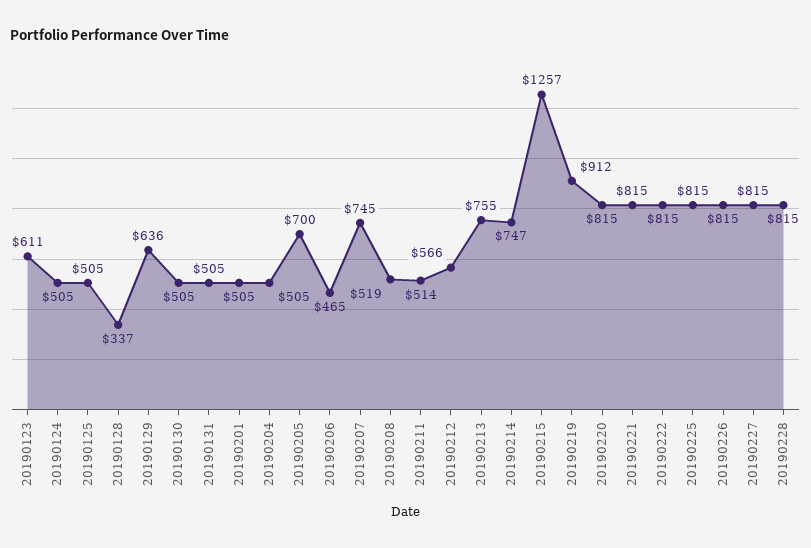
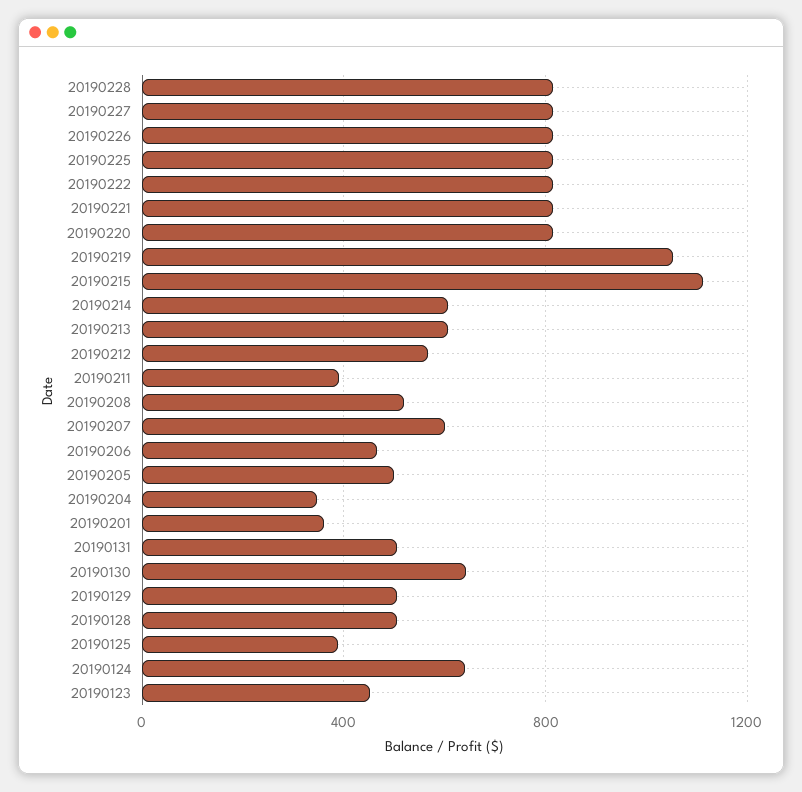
  {
-   "20190123": 611,
+   "20190123": 450,
-   "20190124": 505,
+   "20190124": 650,
-   "20190125": 505,
+   "20190125": 400,
-   "20190128": 337,
+   "20190128": 500,
-   "20190129": 636,
+   "20190129": 500,
-   "20190130": 505,
+   "20190130": 650,
    "20190131": 505,
-   "20190201": 505,
+   "20190201": 350,
-   "20190204": 505,
+   "20190204": 350,
-   "20190205": 700,
+   "20190205": 500,
    "20190206": 465,
-   "20190207": 745,
+   "20190207": 600,
    "20190208": 519,
-   "20190211": 514,
+   "20190211": 400,
    "20190212": 566,
-   "20190213": 755,
+   "20190213": 600,
-   "20190214": 747,
+   "20190214": 600,
-   "20190215": 1257,
+   "20190215": 1100,
-   "20190219": 912,
+   "20190219": 1050,
    "20190220": 815,
    "20190221": 815,
    "20190222": 815,
    "20190225": 815,
    "20190226": 815,
    "20190227": 815,
    "20190228": 815
  }

